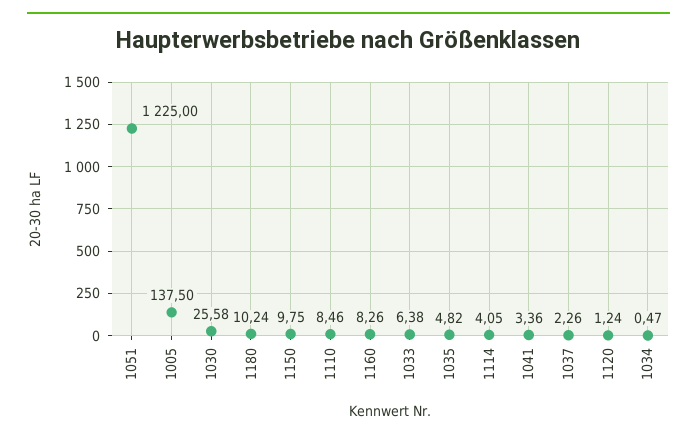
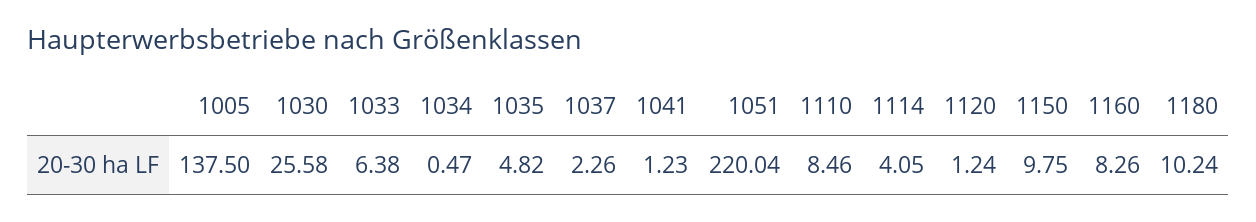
  {
-   "1051": 1225,
+   "1051": 220.04,
    "1005": 137.5,
    "1030": 25.58,
    "1180": 10.24,
    "1150": 9.75,
    "1110": 8.46,
    "1160": 8.26,
    "1033": 6.38,
    "1035": 4.82,
    "1114": 4.05,
-   "1041": 3.36,
+   "1041": 1.23,
    "1037": 2.26,
    "1120": 1.24,
    "1034": 0.47
  }

